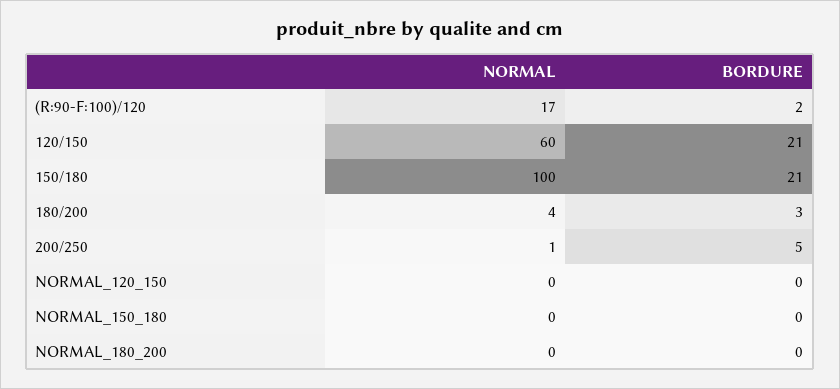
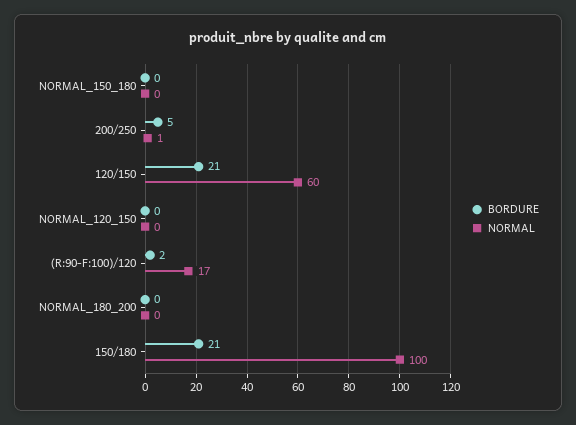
  {
    "NORMAL": {
      "(R:90-F:100)/120": 17,
      "120/150": 60,
      "150/180": 100,
-     "180/200": 4,
      "200/250": 1,
      "NORMAL_120_150": 0,
      "NORMAL_150_180": 0,
      "NORMAL_180_200": 0
    },
    "BORDURE": {
      "(R:90-F:100)/120": 2,
      "120/150": 21,
      "150/180": 21,
-     "180/200": 3,
      "200/250": 5,
      "NORMAL_120_150": 0,
      "NORMAL_150_180": 0,
      "NORMAL_180_200": 0
    }
  }

